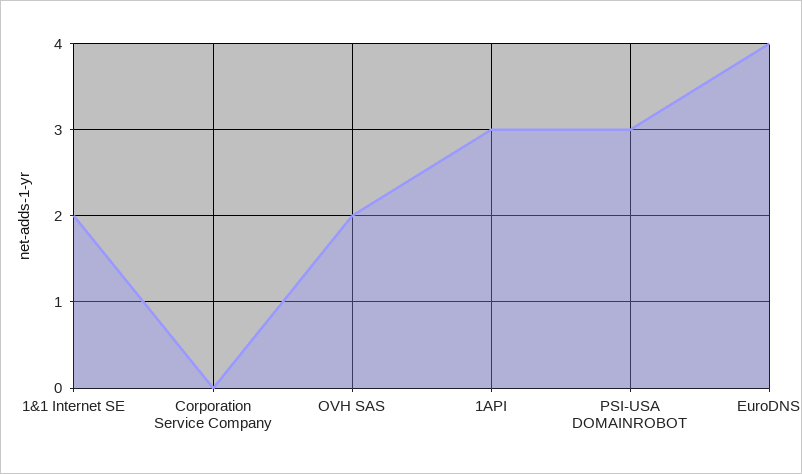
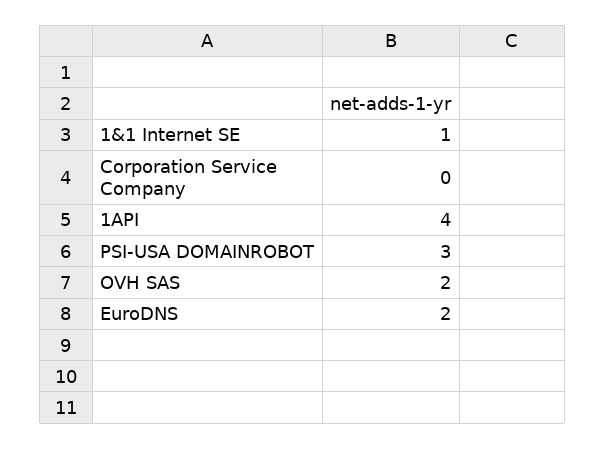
  {
-   "1&1 Internet SE": 2,
+   "1&1 Internet SE": 1,
    "Corporation Service Company": 0,
    "OVH SAS": 2,
-   "1API": 3,
+   "1API": 4,
    "PSI-USA DOMAINROBOT": 3,
-   "EuroDNS": 4
+   "EuroDNS": 2
  }

